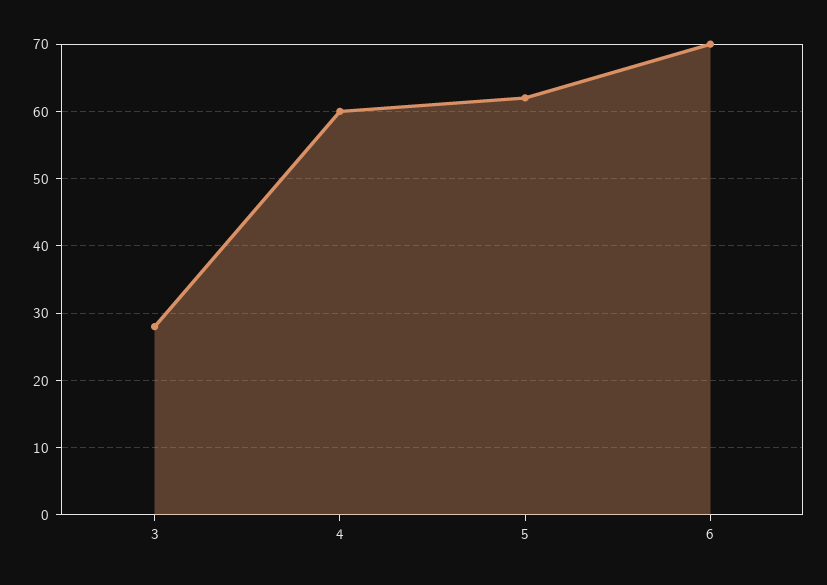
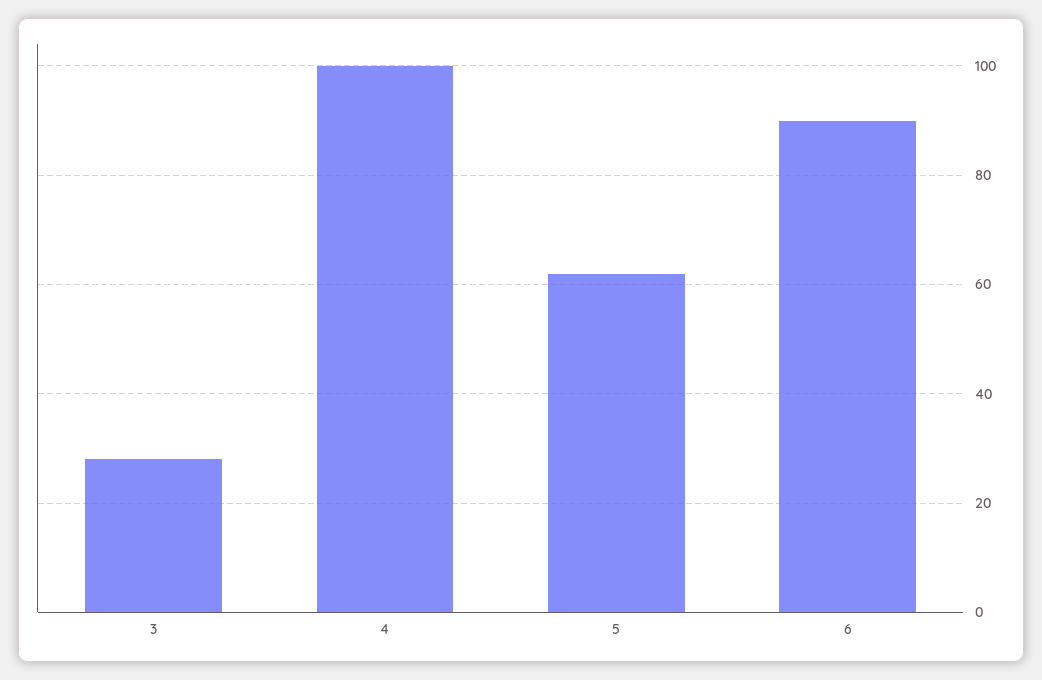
  {
    "3": 28,
-   "4": 60,
+   "4": 100,
    "5": 62,
-   "6": 70
+   "6": 90
  }

